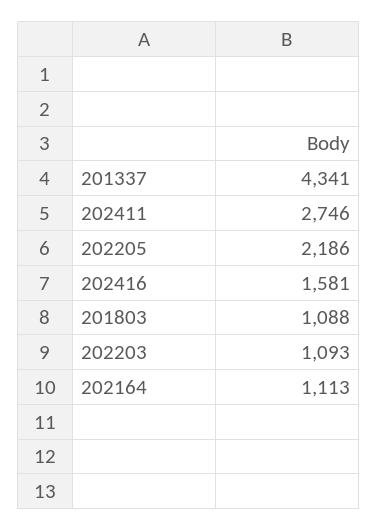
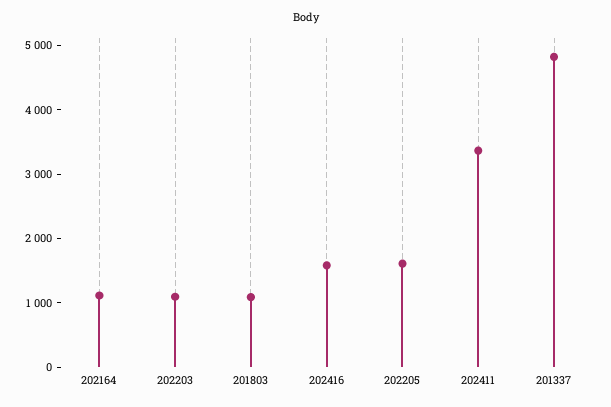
  {
-   "201337": 4341,
+   "201337": 4800,
-   "202411": 2746,
+   "202411": 3400,
-   "202205": 2186,
+   "202205": 1600,
    "202416": 1581,
    "201803": 1088,
    "202203": 1093,
    "202164": 1113
  }

